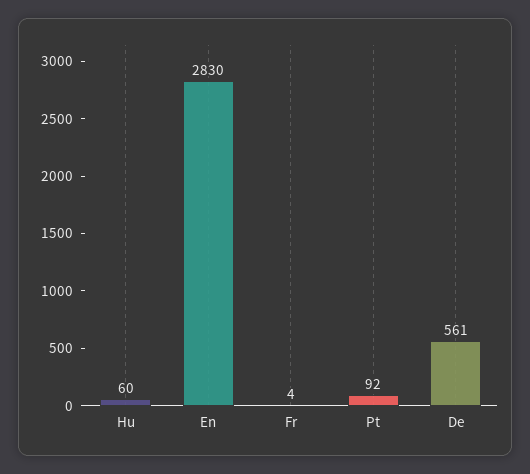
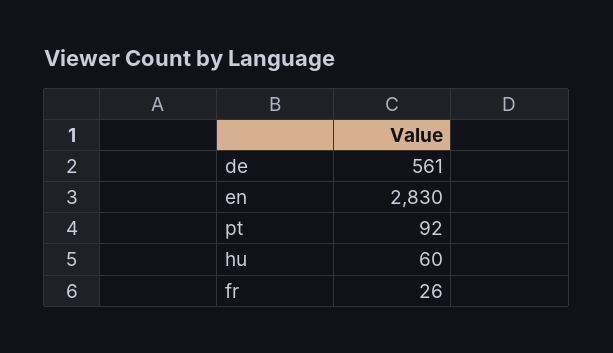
  {
    "Hu": 60,
    "En": 2830,
-   "Fr": 4,
+   "Fr": 26,
    "Pt": 92,
    "De": 561
  }

